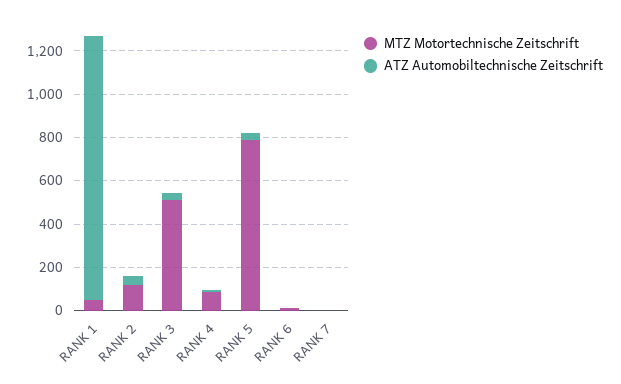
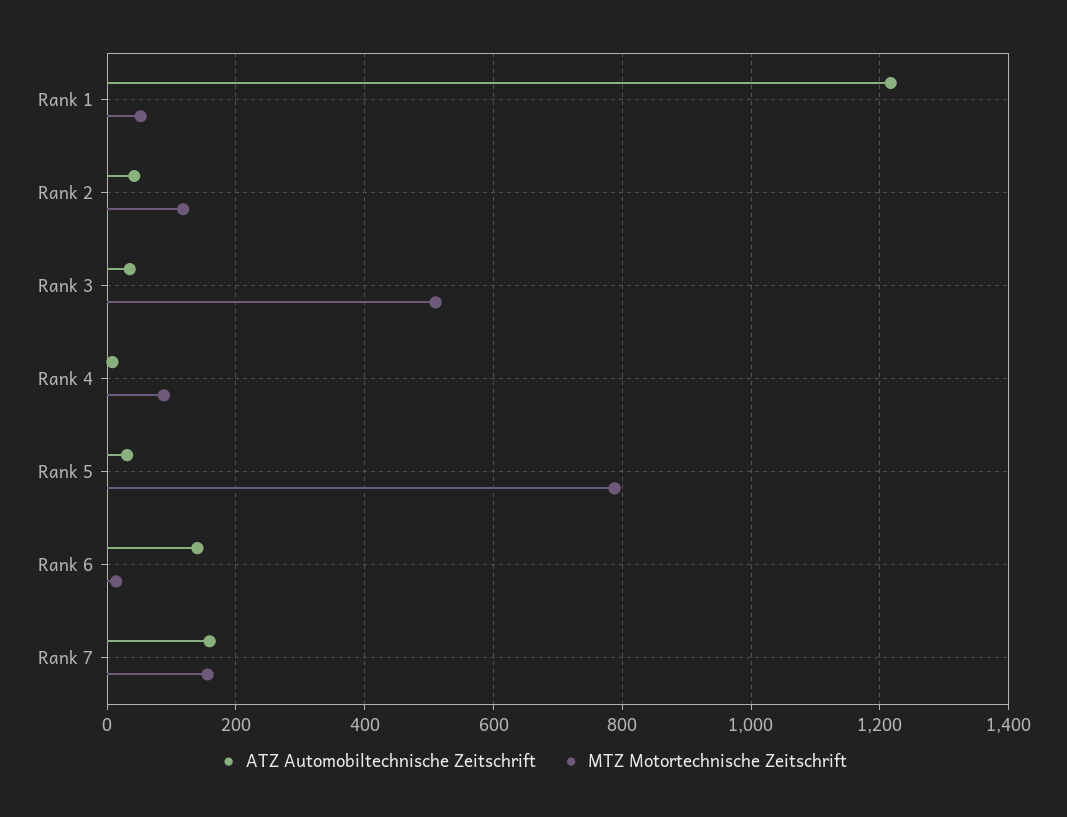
  {
    "MTZ Motortechnische Zeitschrift": {
      "RANK 1": 60,
      "RANK 2": 120,
      "RANK 3": 520,
      "RANK 4": 80,
      "RANK 5": 780,
      "RANK 6": 20,
-     "RANK 7": 0
+     "RANK 7": 160
    },
    "ATZ Automobiltechnische Zeitschrift": {
      "RANK 1": 1220,
      "RANK 2": 40,
      "RANK 3": 40,
      "RANK 4": 0,
      "RANK 5": 40,
-     "RANK 6": 0,
+     "RANK 6": 140,
-     "RANK 7": 0
+     "RANK 7": 160
    }
  }

